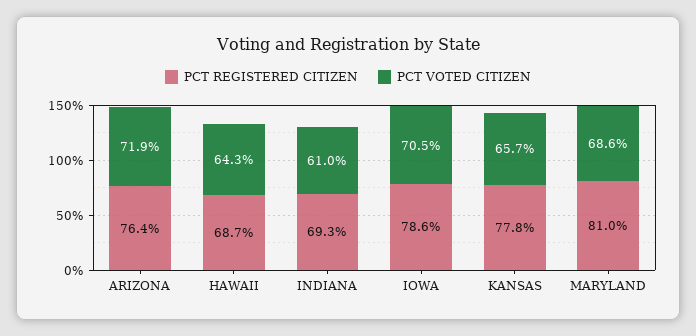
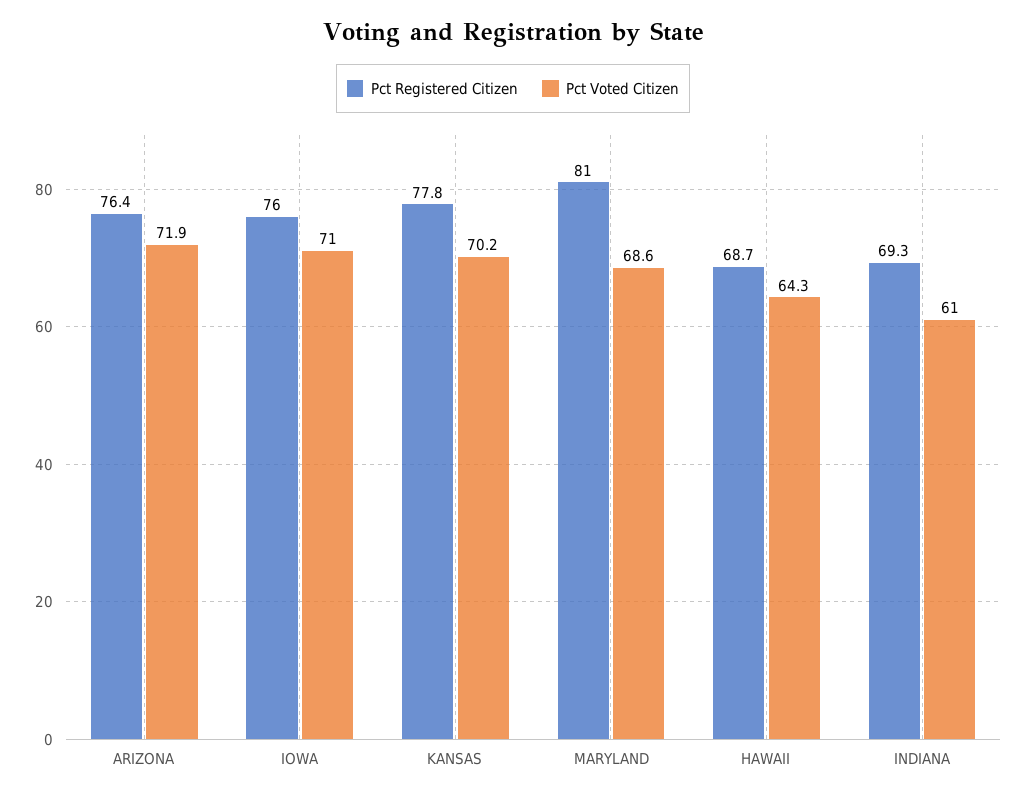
  {
    "PCT REGISTERED CITIZEN": {
      "ARIZONA": 76.4,
      "HAWAII": 68.7,
      "INDIANA": 69.3,
-     "IOWA": 78.6,
+     "IOWA": 76,
      "KANSAS": 77.8,
      "MARYLAND": 81
    },
    "PCT VOTED CITIZEN": {
      "ARIZONA": 71.9,
      "HAWAII": 64.3,
      "INDIANA": 61,
-     "IOWA": 70.5,
+     "IOWA": 71,
-     "KANSAS": 65.7,
+     "KANSAS": 70.2,
      "MARYLAND": 68.6
    }
  }

